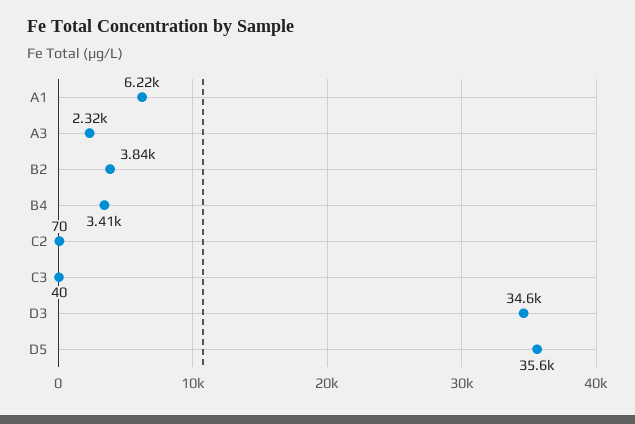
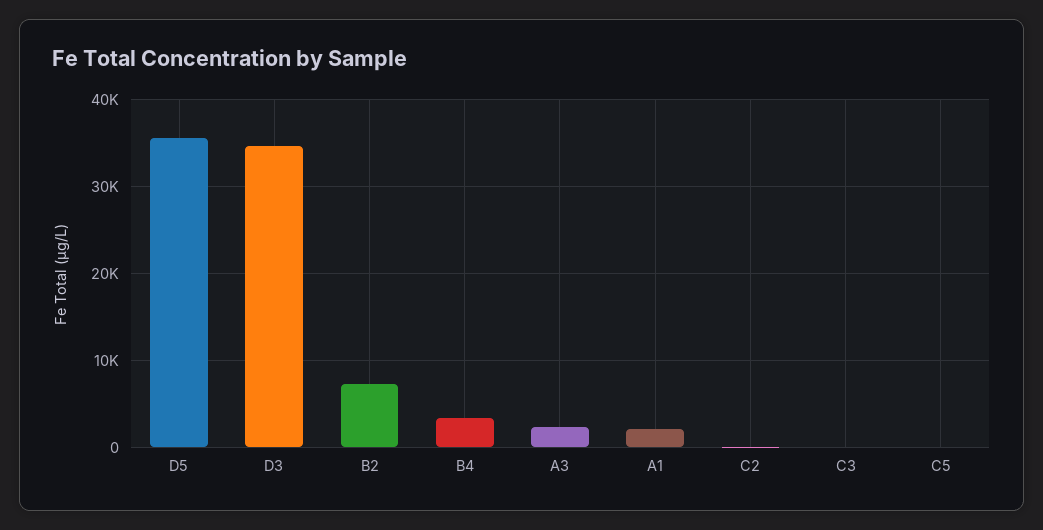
  {
-   "A1": 6220,
+   "A1": 2000,
    "A3": 2320,
-   "B2": 3840,
+   "B2": 7000,
    "B4": 3410,
    "C2": 70,
    "C3": 40,
    "D3": 34600,
-   "D5": 35600
+   "D5": 35600,
+   "C5": 0
  }

